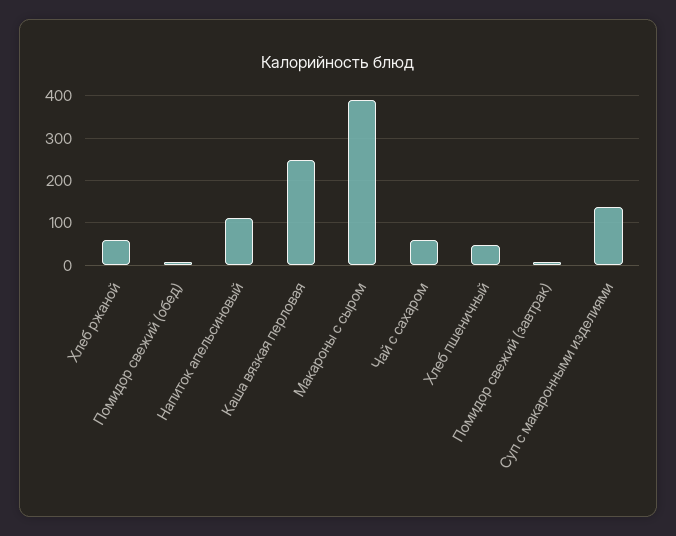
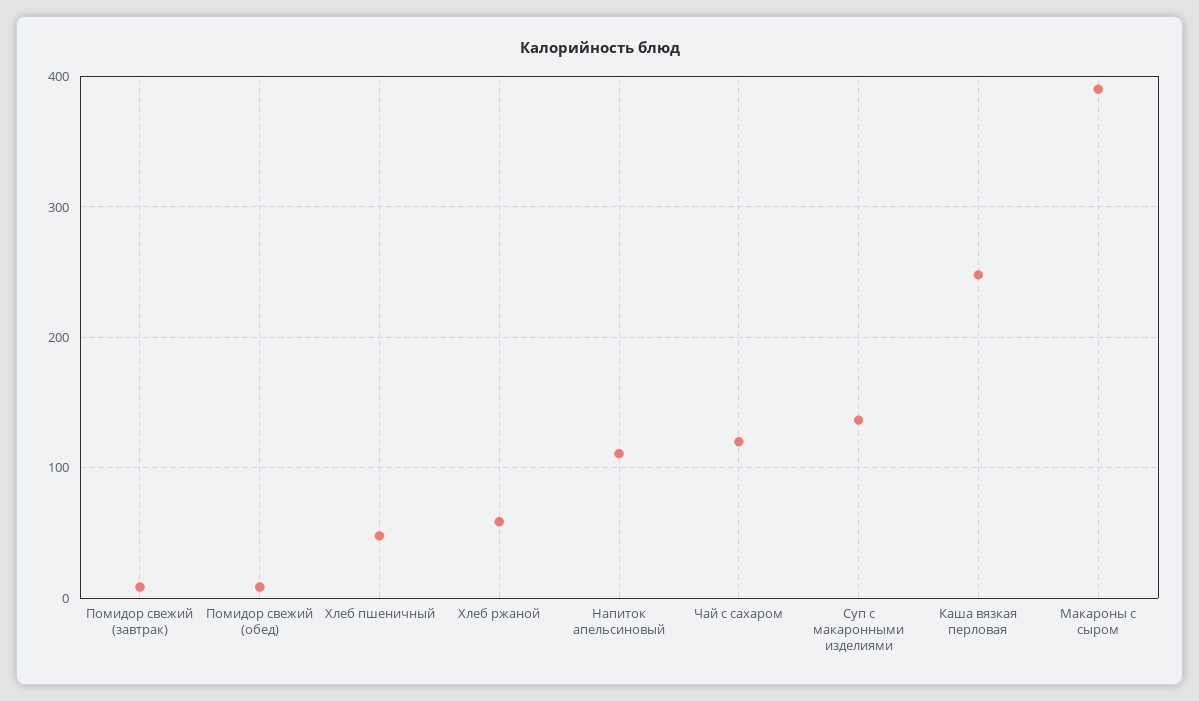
  {
    "Хлеб ржаной": 60,
    "Помидор свежий (обед)": 10,
    "Напиток апельсиновый": 110,
    "Каша вязкая перловая": 250,
    "Макароны с сыром": 390,
-   "Чай с сахаром": 60,
+   "Чай с сахаром": 120,
    "Хлеб пшеничный": 50,
    "Помидор свежий (завтрак)": 10,
    "Суп с макаронными изделиями": 140
  }

